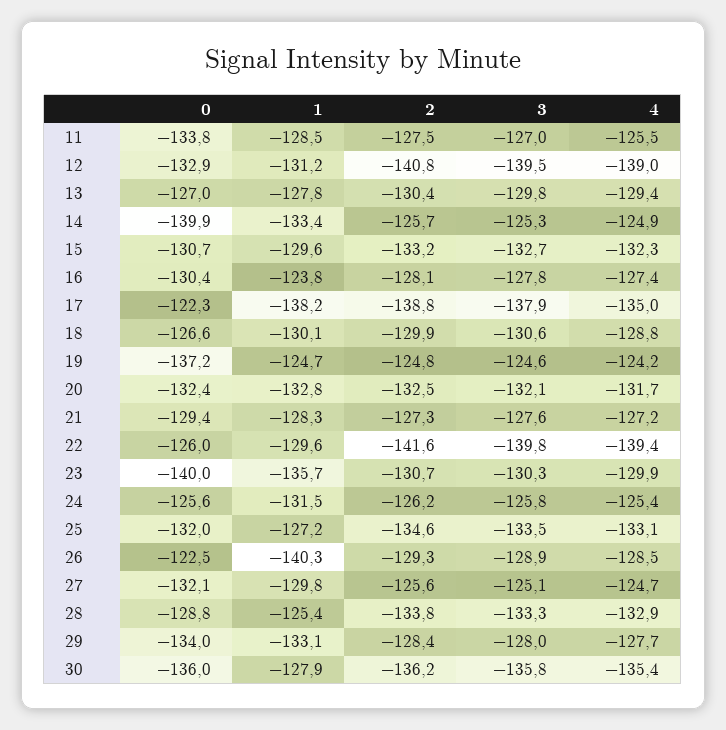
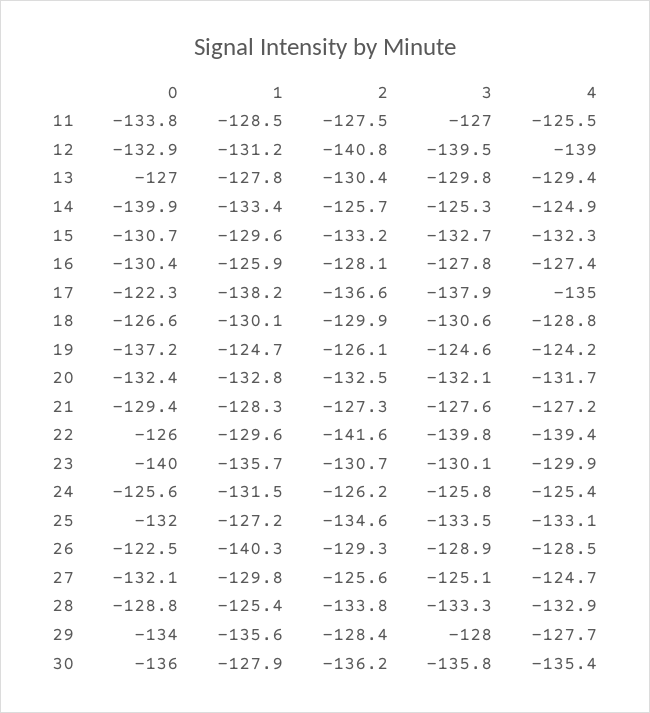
  {
    "0": {
      "11": -133.8,
      "12": -132.9,
      "13": -127,
      "14": -139.9,
      "15": -130.7,
      "16": -130.4,
      "17": -122.3,
      "18": -126.6,
      "19": -137.2,
      "20": -132.4,
      "21": -129.4,
      "22": -126,
      "23": -140,
      "24": -125.6,
      "25": -132,
      "26": -122.5,
      "27": -132.1,
      "28": -128.8,
      "29": -134,
      "30": -136
    },
    "1": {
      "11": -128.5,
      "12": -131.2,
      "13": -127.8,
      "14": -133.4,
      "15": -129.6,
-     "16": -123.8,
+     "16": -125.9,
      "17": -138.2,
      "18": -130.1,
      "19": -124.7,
      "20": -132.8,
      "21": -128.3,
      "22": -129.6,
      "23": -135.7,
      "24": -131.5,
      "25": -127.2,
      "26": -140.3,
      "27": -129.8,
      "28": -125.4,
-     "29": -133.1,
+     "29": -135.6,
      "30": -127.9
    },
    "2": {
      "11": -127.5,
      "12": -140.8,
      "13": -130.4,
      "14": -125.7,
      "15": -133.2,
      "16": -128.1,
-     "17": -138.8,
+     "17": -136.6,
      "18": -129.9,
-     "19": -124.8,
+     "19": -126.1,
      "20": -132.5,
      "21": -127.3,
      "22": -141.6,
      "23": -130.7,
      "24": -126.2,
      "25": -134.6,
      "26": -129.3,
      "27": -125.6,
      "28": -133.8,
      "29": -128.4,
      "30": -136.2
    },
    "3": {
      "11": -127,
      "12": -139.5,
      "13": -129.8,
      "14": -125.3,
      "15": -132.7,
      "16": -127.8,
      "17": -137.9,
      "18": -130.6,
      "19": -124.6,
      "20": -132.1,
      "21": -127.6,
      "22": -139.8,
-     "23": -130.3,
+     "23": -130.1,
      "24": -125.8,
      "25": -133.5,
      "26": -128.9,
      "27": -125.1,
      "28": -133.3,
      "29": -128,
      "30": -135.8
    },
    "4": {
      "11": -125.5,
      "12": -139,
      "13": -129.4,
      "14": -124.9,
      "15": -132.3,
      "16": -127.4,
      "17": -135,
      "18": -128.8,
      "19": -124.2,
      "20": -131.7,
      "21": -127.2,
      "22": -139.4,
      "23": -129.9,
      "24": -125.4,
      "25": -133.1,
      "26": -128.5,
      "27": -124.7,
      "28": -132.9,
      "29": -127.7,
      "30": -135.4
    }
  }

